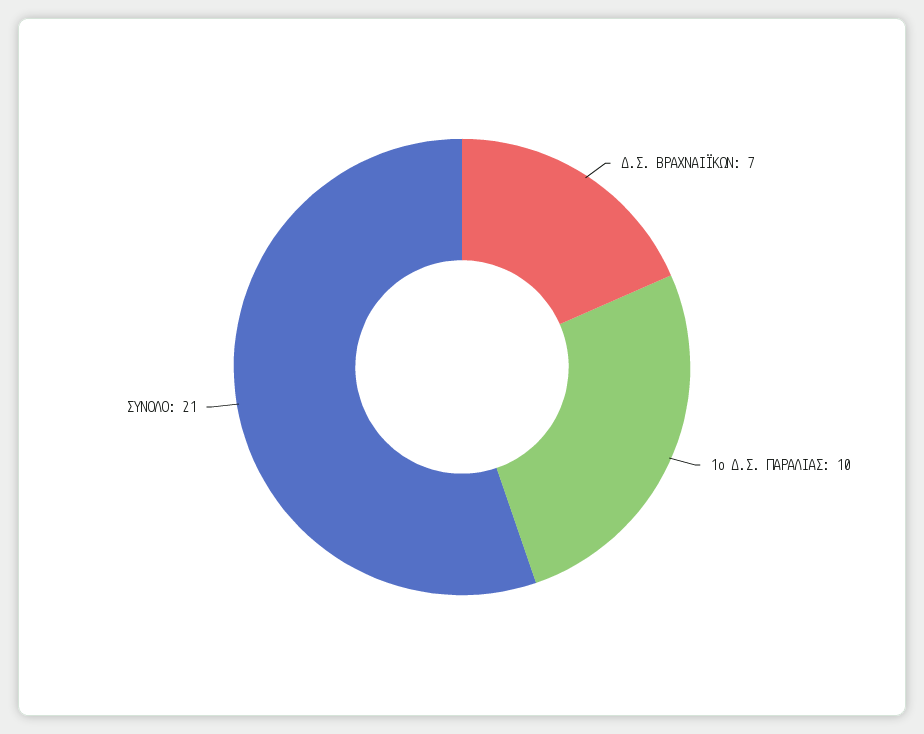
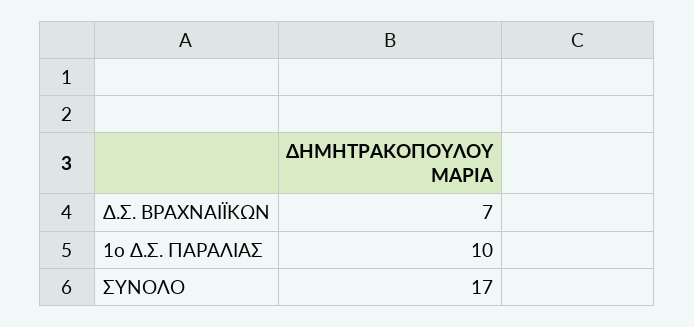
  {
    "Δ.Σ. ΒΡΑΧΝΑΙΪΚΩΝ": 7,
    "1ο Δ.Σ. ΠΑΡΑΛΙΑΣ": 10,
-   "ΣΥΝΟΛΟ": 21
+   "ΣΥΝΟΛΟ": 17
  }

